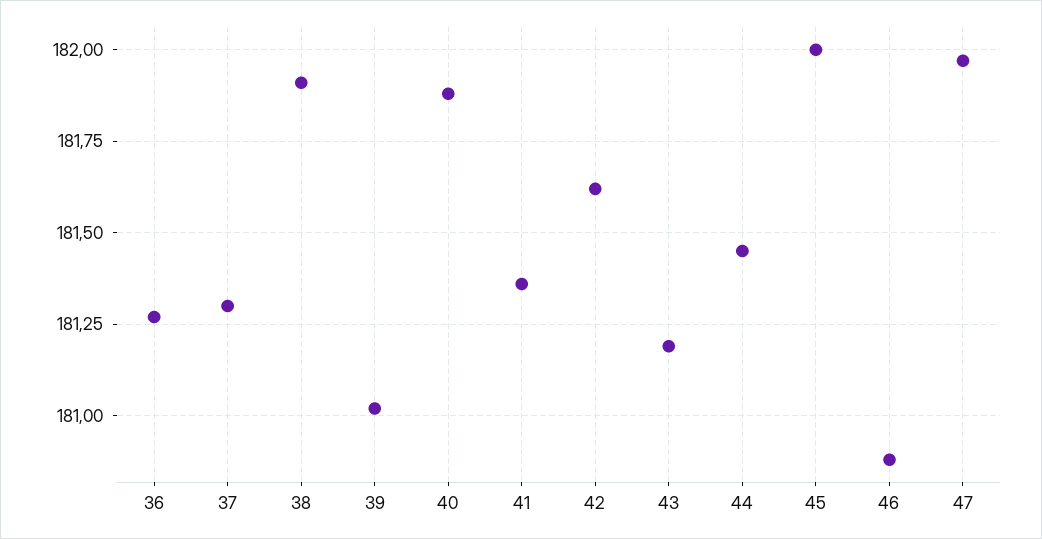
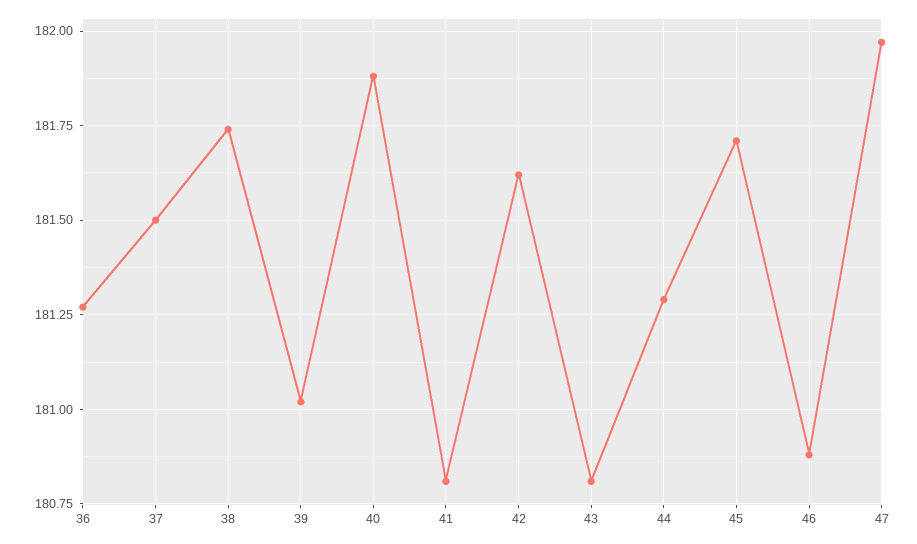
  {
    "36": 181.25,
-   "37": 181.3,
+   "37": 181.5,
-   "38": 181.9,
+   "38": 181.75,
    "39": 181,
    "40": 181.9,
-   "41": 181.35,
+   "41": 180.8,
    "42": 181.6,
-   "43": 181.2,
+   "43": 180.8,
-   "44": 181.45,
+   "44": 181.3,
-   "45": 182,
+   "45": 181.7,
    "46": 180.9,
    "47": 181.95
  }

